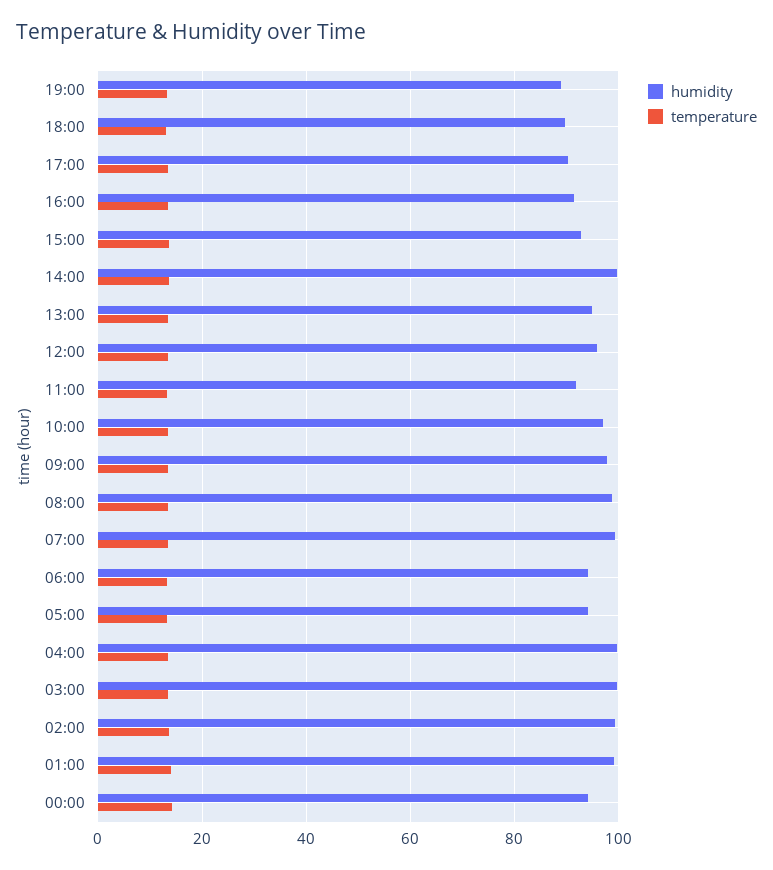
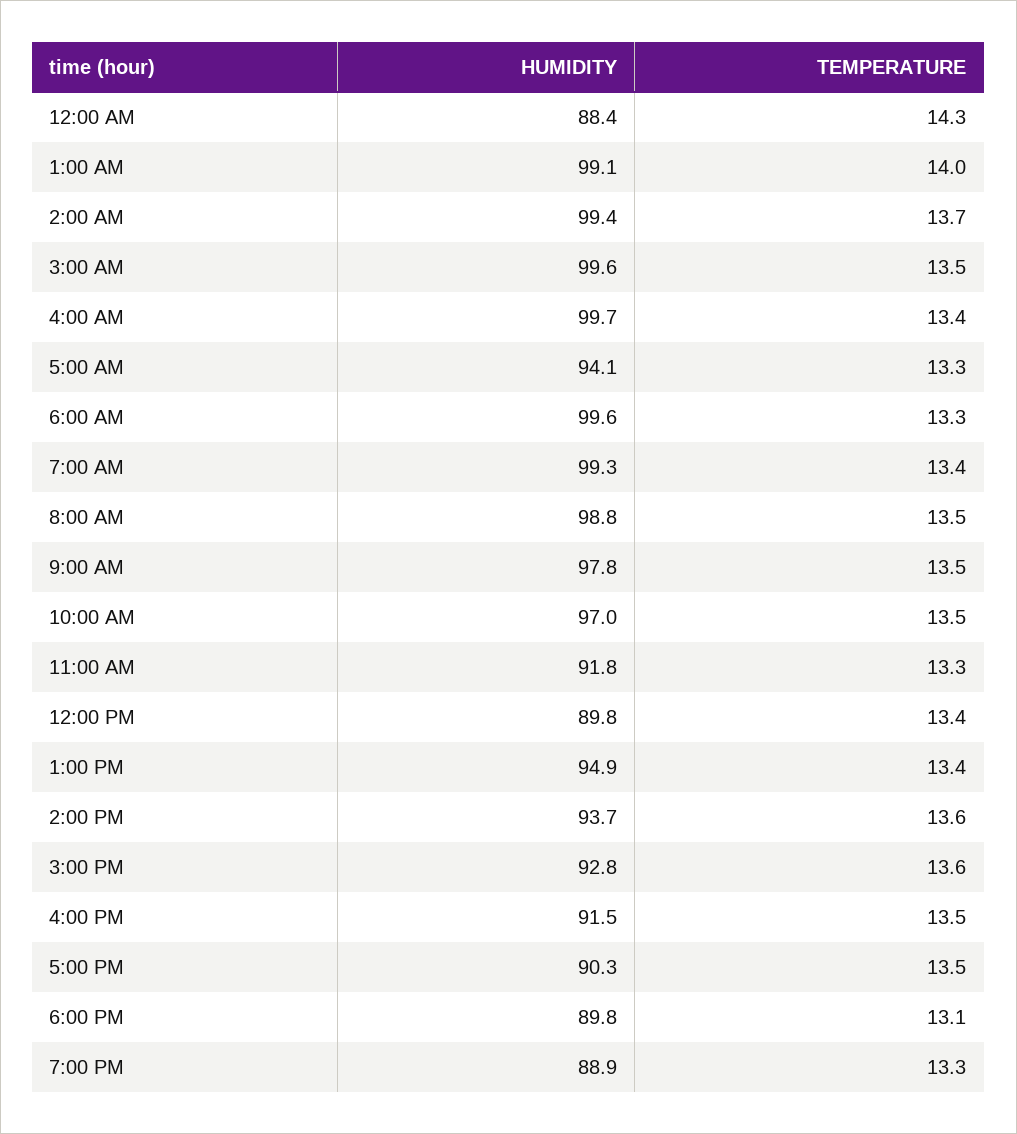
  {
    "humidity": {
      "19:00": 88.9,
      "18:00": 89.8,
      "17:00": 90.3,
      "16:00": 91.5,
      "15:00": 92.8,
-     "14:00": 100,
+     "14:00": 93.7,
      "13:00": 94.9,
-     "12:00": 96,
+     "12:00": 89.8,
      "11:00": 91.8,
      "10:00": 97,
      "09:00": 97.8,
      "08:00": 98.8,
      "07:00": 99.3,
-     "06:00": 94,
+     "06:00": 99.6,
      "05:00": 94.1,
      "04:00": 99.7,
      "03:00": 99.6,
      "02:00": 99.4,
      "01:00": 99.1,
-     "00:00": 94
+     "00:00": 88.4
    },
    "temperature": {
      "19:00": 13.3,
      "18:00": 13.1,
      "17:00": 13.5,
      "16:00": 13.5,
      "15:00": 13.6,
      "14:00": 13.6,
      "13:00": 13.4,
      "12:00": 13.4,
      "11:00": 13.3,
      "10:00": 13.5,
      "09:00": 13.5,
      "08:00": 13.5,
      "07:00": 13.4,
      "06:00": 13.3,
      "05:00": 13.3,
      "04:00": 13.4,
      "03:00": 13.5,
      "02:00": 13.7,
      "01:00": 14,
      "00:00": 14.3
    }
  }

